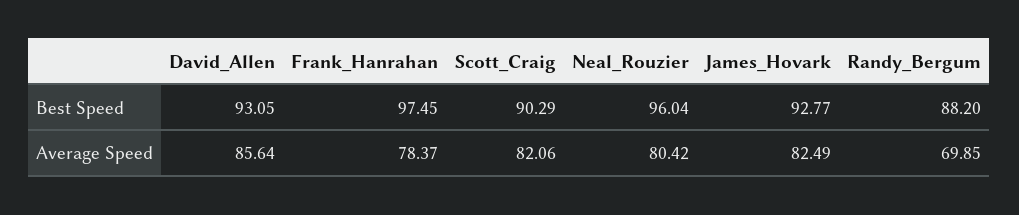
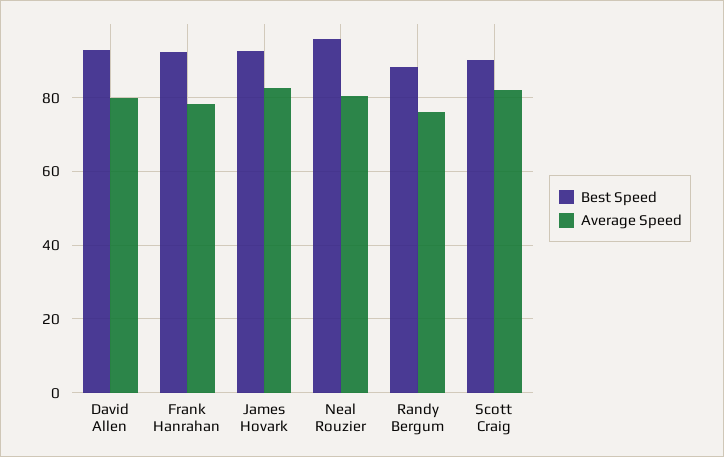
  {
    "Best Speed": {
      "David_Allen": 93.05,
-     "Frank_Hanrahan": 97.45,
+     "Frank_Hanrahan": 92,
      "Scott_Craig": 90.29,
      "Neal_Rouzier": 96.04,
      "James_Hovark": 92.77,
      "Randy_Bergum": 88.2
    },
    "Average Speed": {
-     "David_Allen": 85.64,
+     "David_Allen": 80,
      "Frank_Hanrahan": 78.37,
      "Scott_Craig": 82.06,
      "Neal_Rouzier": 80.42,
      "James_Hovark": 82.49,
-     "Randy_Bergum": 69.85
+     "Randy_Bergum": 76
    }
  }

